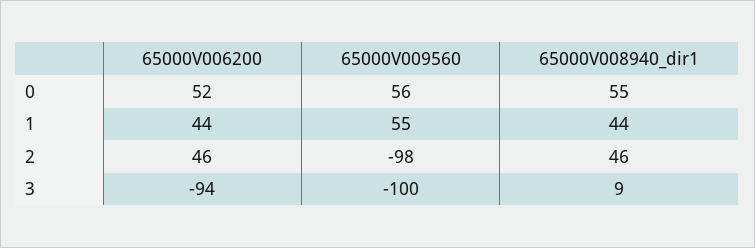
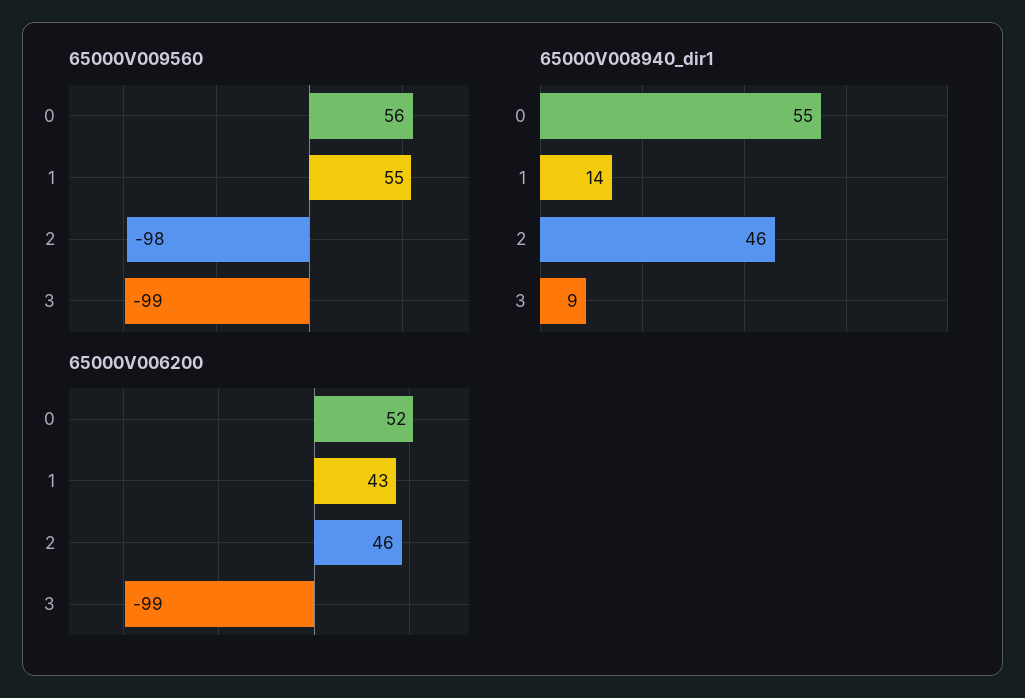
  {
    "65000V006200": {
      "0": 52,
-     "1": 44,
+     "1": 43,
      "2": 46,
-     "3": -94
+     "3": -99
    },
    "65000V009560": {
      "0": 56,
      "1": 55,
      "2": -98,
-     "3": -100
+     "3": -99
    },
    "65000V008940_dir1": {
      "0": 55,
-     "1": 44,
+     "1": 14,
      "2": 46,
      "3": 9
    }
  }

